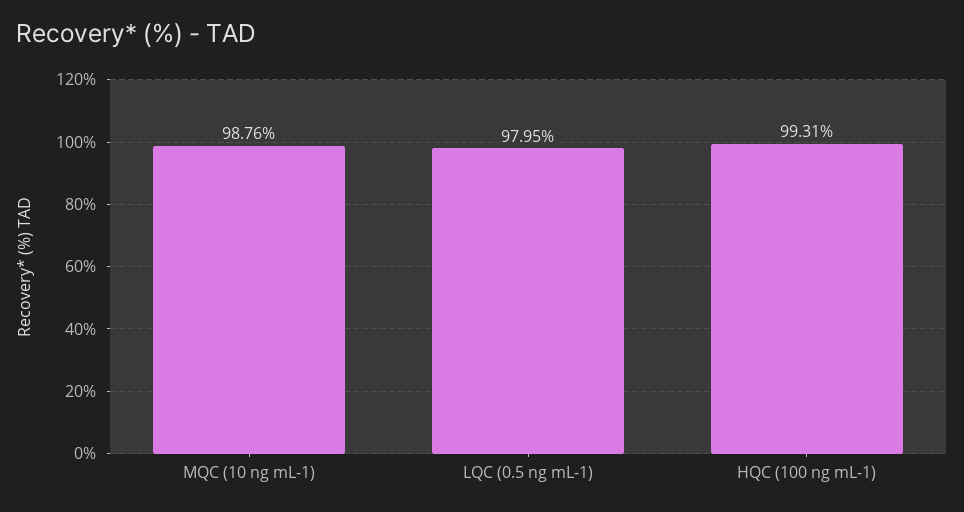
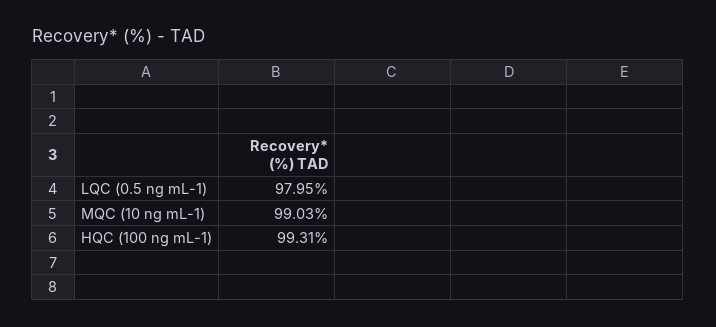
  {
-   "MQC (10 ng mL-1)": 98.76,
+   "MQC (10 ng mL-1)": 99.03,
    "LQC (0.5 ng mL-1)": 97.95,
    "HQC (100 ng mL-1)": 99.31
  }

